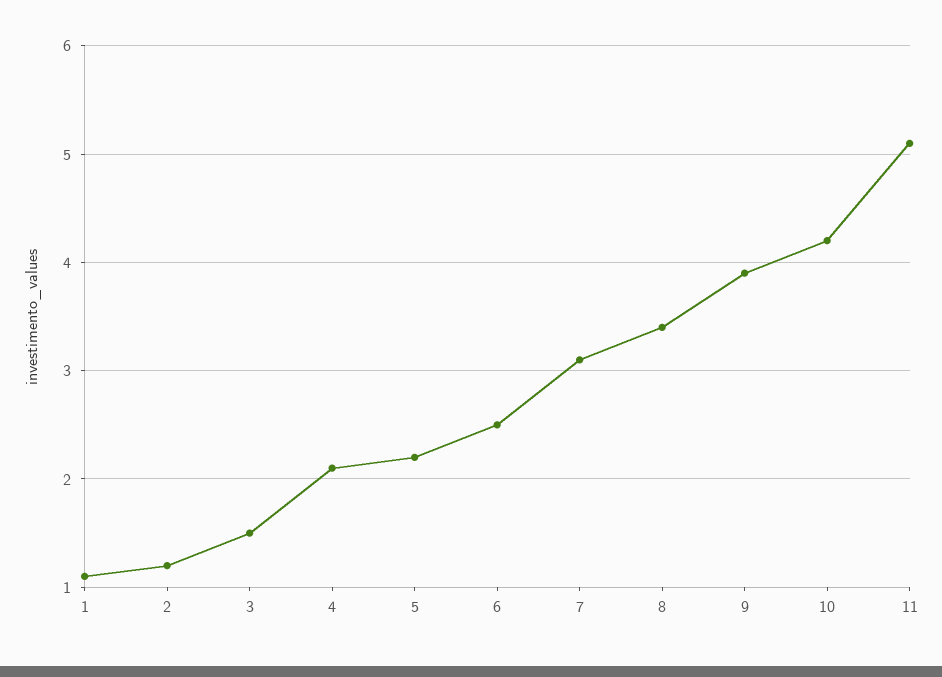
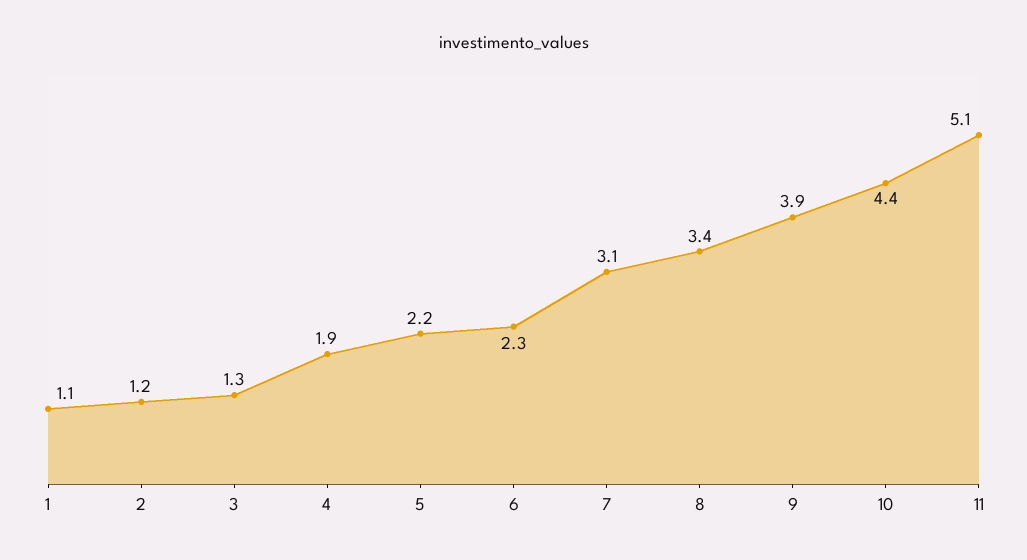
  {
    "1": 1.1,
    "2": 1.2,
-   "3": 1.5,
+   "3": 1.3,
-   "4": 2.1,
+   "4": 1.9,
    "5": 2.2,
-   "6": 2.5,
+   "6": 2.3,
    "7": 3.1,
    "8": 3.4,
    "9": 3.9,
-   "10": 4.2,
+   "10": 4.4,
    "11": 5.1
  }

